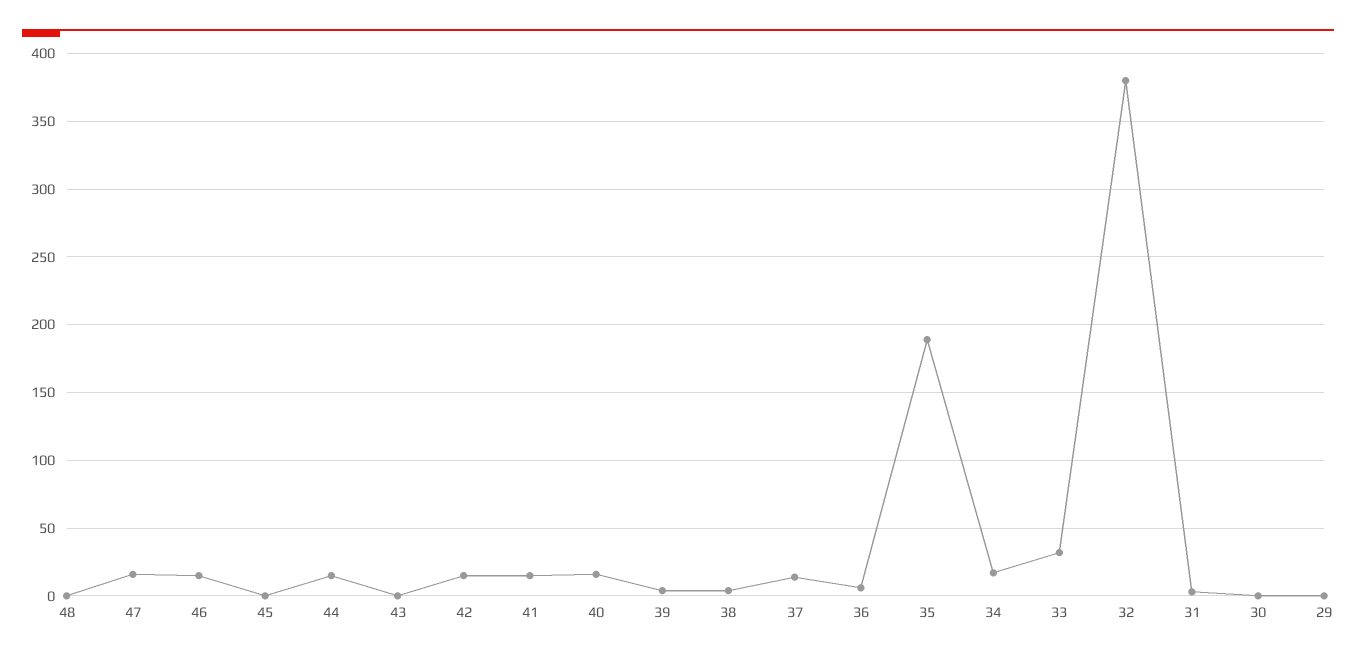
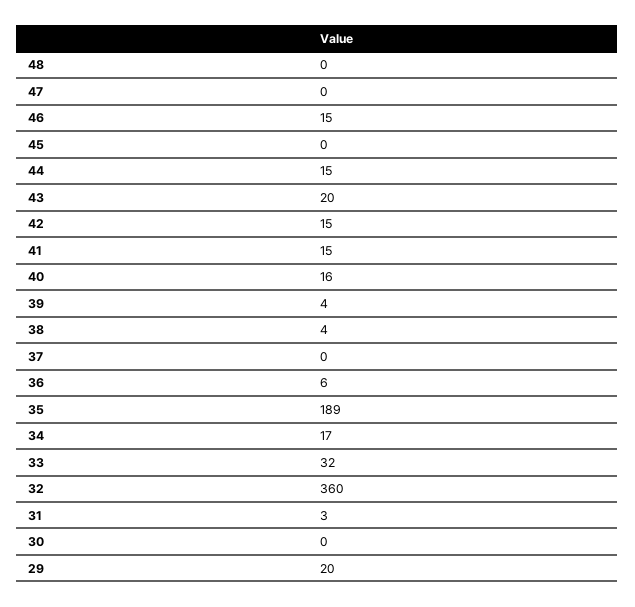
  {
    "48": 0,
-   "47": 15,
+   "47": 0,
    "46": 15,
    "45": 0,
    "44": 15,
-   "43": 0,
+   "43": 20,
    "42": 15,
    "41": 15,
    "40": 16,
    "39": 4,
    "38": 4,
-   "37": 15,
+   "37": 0,
    "36": 6,
    "35": 189,
    "34": 17,
    "33": 32,
-   "32": 380,
+   "32": 360,
    "31": 3,
    "30": 0,
-   "29": 0
+   "29": 20
  }

